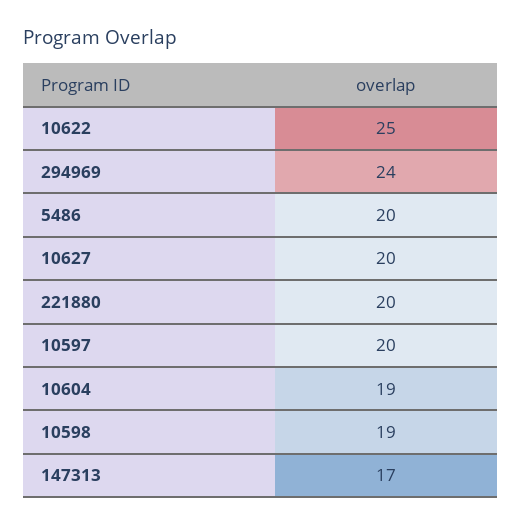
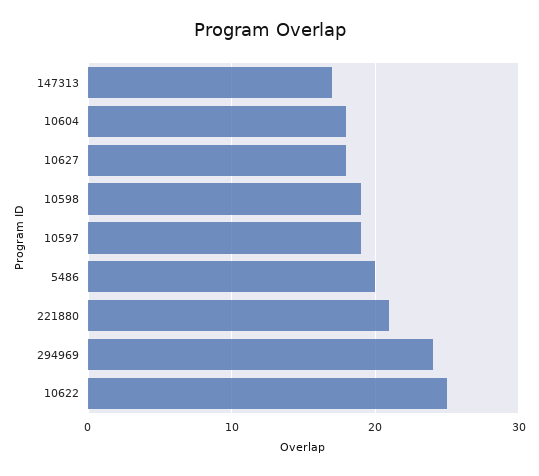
  {
    "10622": 25,
    "294969": 24,
    "5486": 20,
-   "10627": 20,
+   "10627": 18,
-   "221880": 20,
+   "221880": 21,
-   "10597": 20,
+   "10597": 19,
-   "10604": 19,
+   "10604": 18,
    "10598": 19,
    "147313": 17
  }

